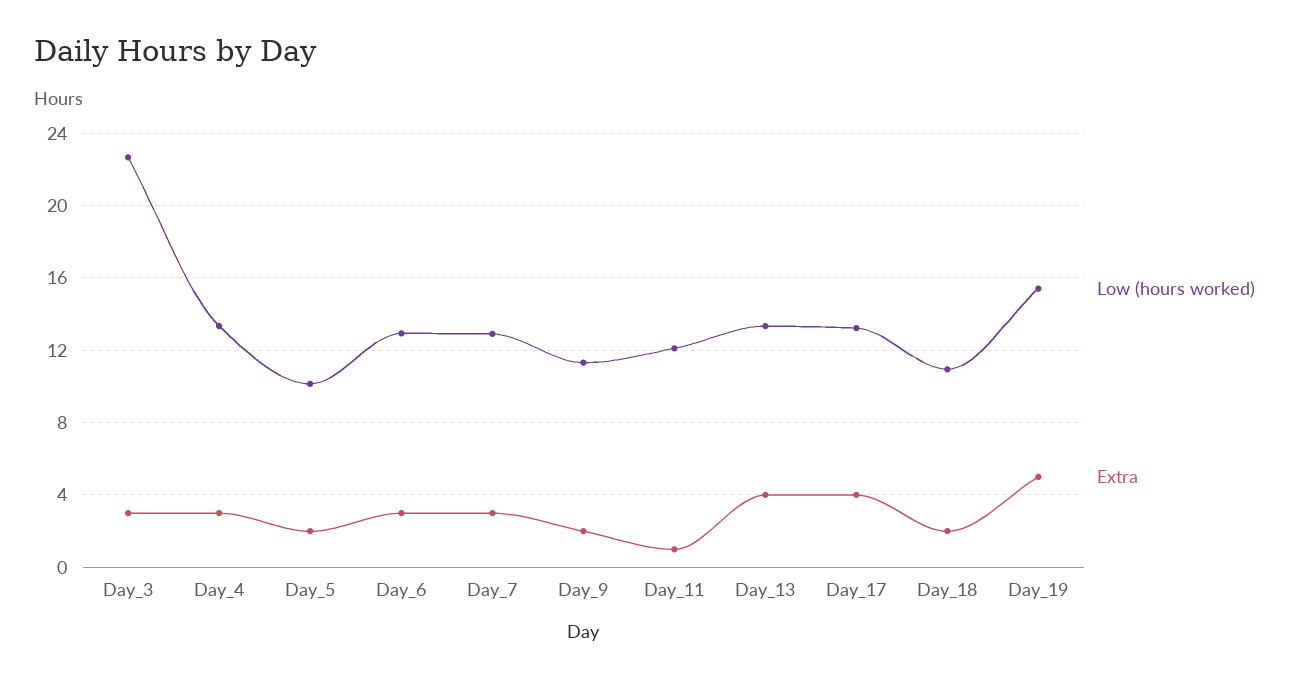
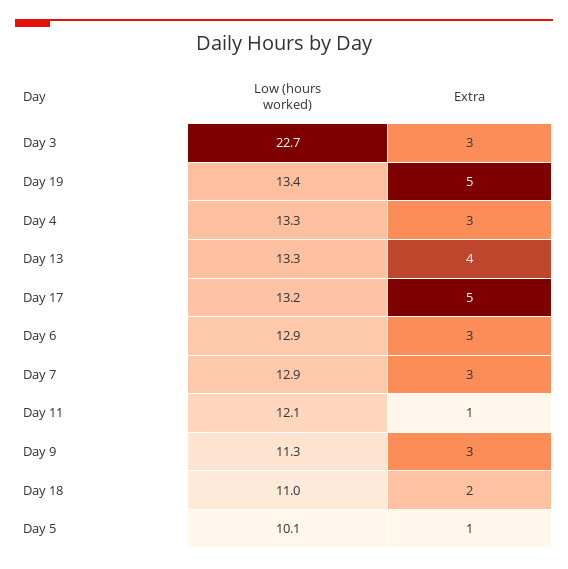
  {
    "Low (hours worked)": {
      "Day_3": 22.7,
      "Day_4": 13.3,
      "Day_5": 10.1,
      "Day_6": 12.9,
      "Day_7": 12.9,
      "Day_9": 11.3,
      "Day_11": 12.1,
      "Day_13": 13.3,
      "Day_17": 13.2,
      "Day_18": 11,
-     "Day_19": 15.5
+     "Day_19": 13.4
    },
    "Extra": {
      "Day_3": 3,
      "Day_4": 3,
-     "Day_5": 2,
+     "Day_5": 1,
      "Day_6": 3,
      "Day_7": 3,
-     "Day_9": 2,
+     "Day_9": 3,
      "Day_11": 1,
      "Day_13": 4,
-     "Day_17": 4,
+     "Day_17": 5,
      "Day_18": 2,
      "Day_19": 5
    }
  }

